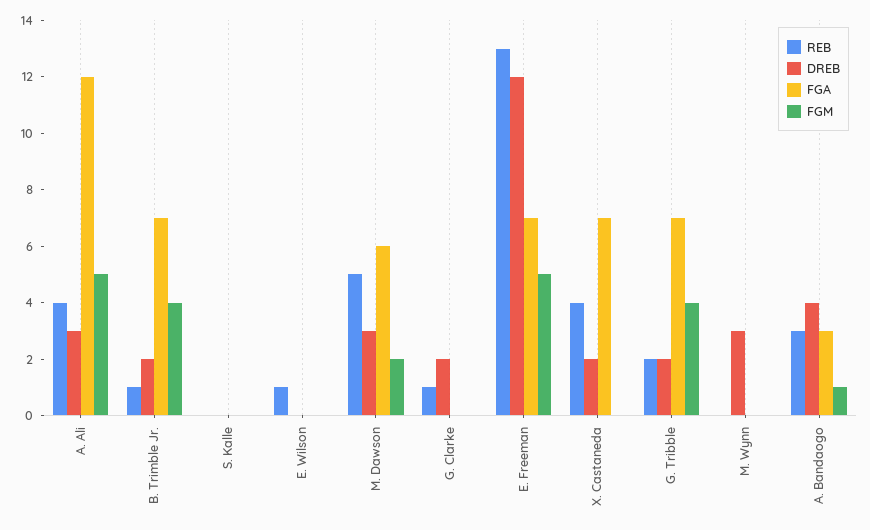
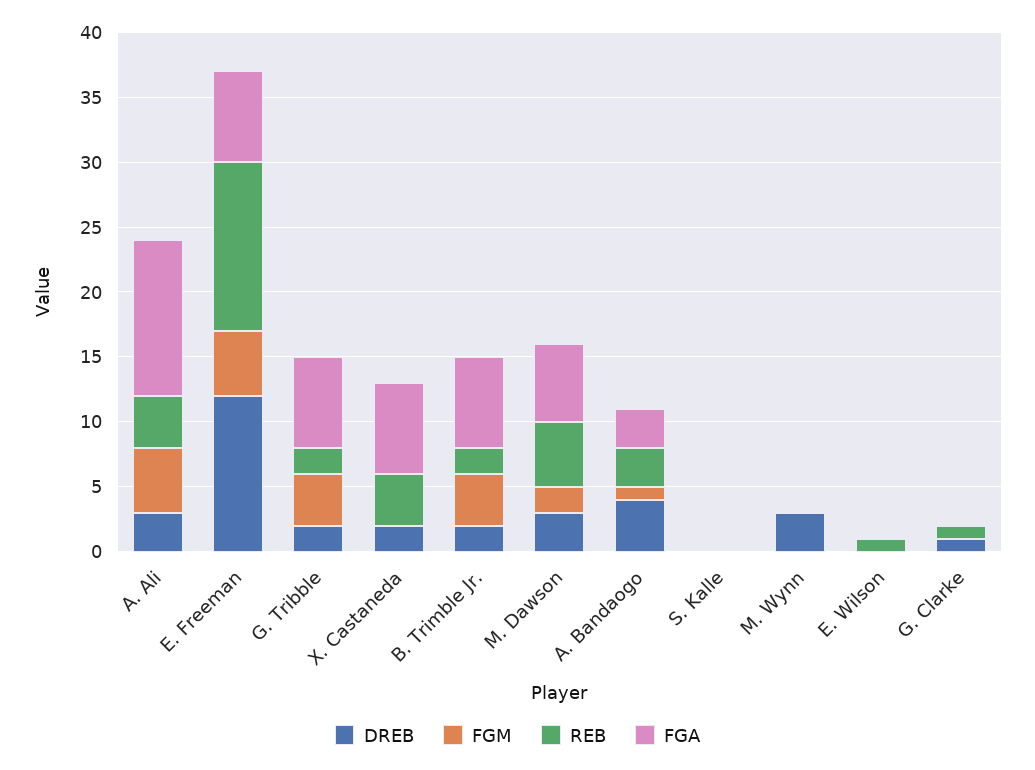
  {
    "REB": {
      "A. Ali": 4,
-     "B. Trimble Jr.": 1,
+     "B. Trimble Jr.": 2,
      "S. Kalle": 0,
      "E. Wilson": 1,
      "M. Dawson": 5,
      "G. Clarke": 1,
      "E. Freeman": 13,
      "X. Castaneda": 4,
      "G. Tribble": 2,
      "M. Wynn": 0,
      "A. Bandaogo": 3
    },
    "DREB": {
      "A. Ali": 3,
      "B. Trimble Jr.": 2,
      "S. Kalle": 0,
      "E. Wilson": 0,
      "M. Dawson": 3,
-     "G. Clarke": 2,
+     "G. Clarke": 1,
      "E. Freeman": 12,
      "X. Castaneda": 2,
      "G. Tribble": 2,
      "M. Wynn": 3,
      "A. Bandaogo": 4
    },
    "FGA": {
      "A. Ali": 12,
      "B. Trimble Jr.": 7,
      "S. Kalle": 0,
      "E. Wilson": 0,
      "M. Dawson": 6,
      "G. Clarke": 0,
      "E. Freeman": 7,
      "X. Castaneda": 7,
      "G. Tribble": 7,
      "M. Wynn": 0,
      "A. Bandaogo": 3
    },
    "FGM": {
      "A. Ali": 5,
      "B. Trimble Jr.": 4,
      "S. Kalle": 0,
      "E. Wilson": 0,
      "M. Dawson": 2,
      "G. Clarke": 0,
      "E. Freeman": 5,
      "X. Castaneda": 0,
      "G. Tribble": 4,
      "M. Wynn": 0,
      "A. Bandaogo": 1
    }
  }

